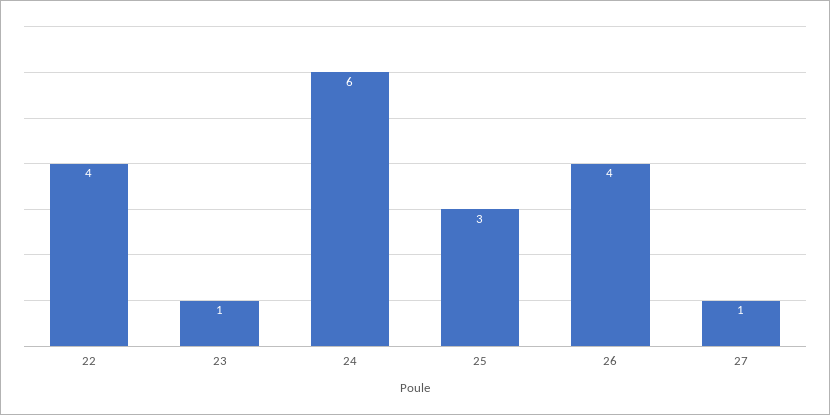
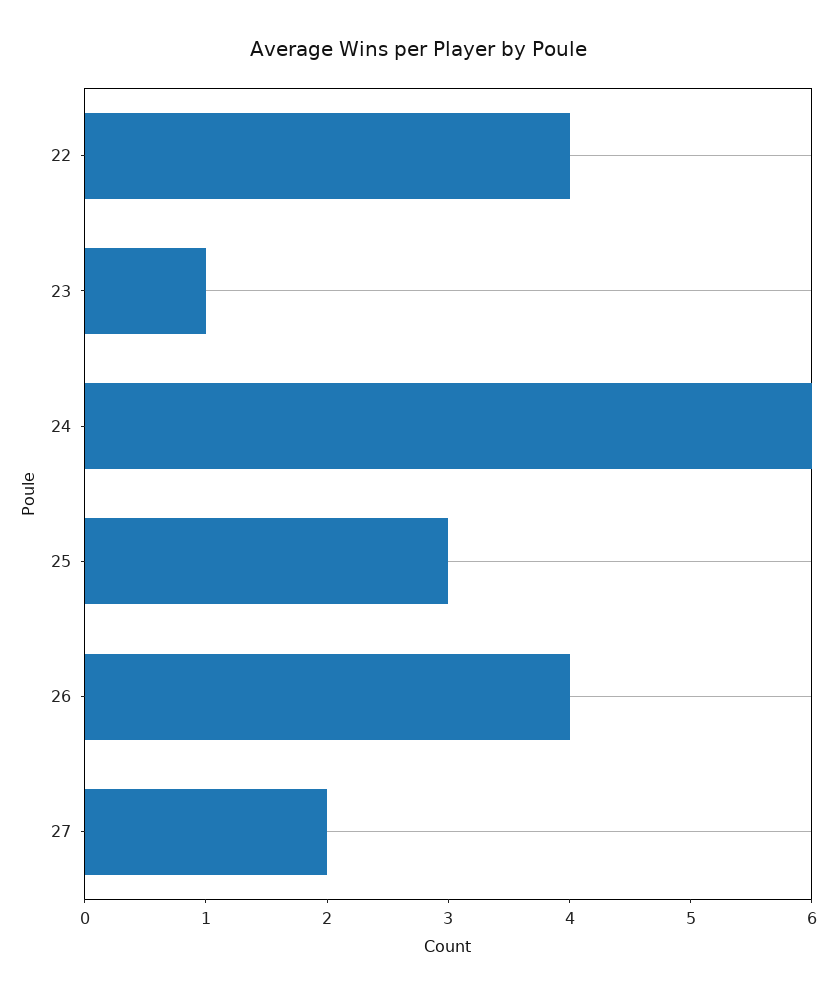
  {
    "22": 4,
    "23": 1,
    "24": 6,
    "25": 3,
    "26": 4,
-   "27": 1
+   "27": 2
  }

